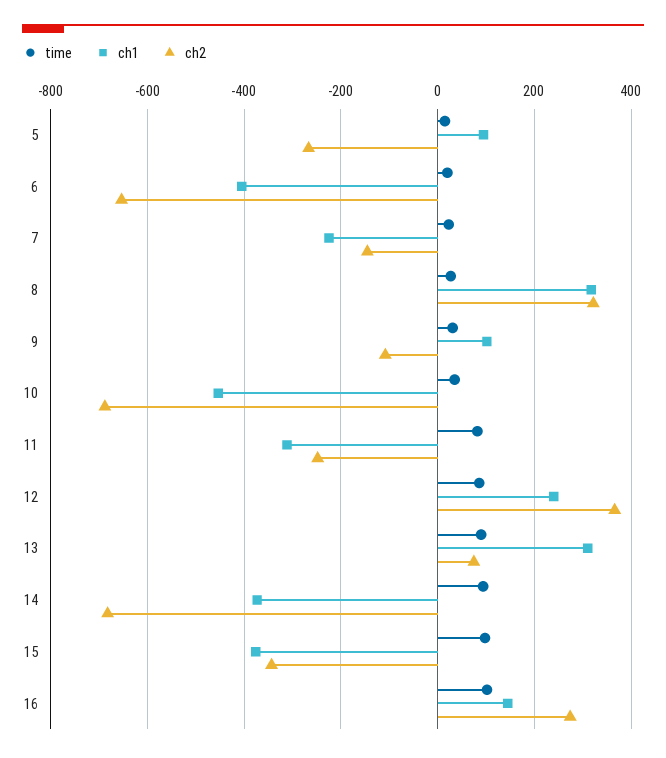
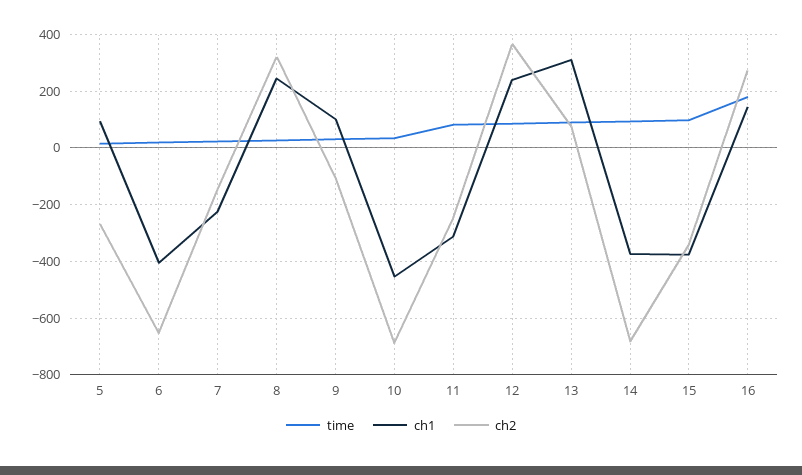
  {
    "time": {
      "5": 20,
      "6": 20,
      "7": 20,
      "8": 20,
      "9": 40,
      "10": 40,
      "11": 80,
      "12": 80,
      "13": 100,
      "14": 100,
      "15": 100,
-     "16": 100
+     "16": 175
    },
    "ch1": {
      "5": 100,
      "6": -400,
      "7": -220,
-     "8": 320,
+     "8": 250,
      "9": 100,
      "10": -460,
      "11": -320,
      "12": 240,
      "13": 320,
      "14": -380,
      "15": -380,
      "16": 140
    },
    "ch2": {
      "5": -260,
      "6": -660,
      "7": -140,
      "8": 320,
      "9": -100,
      "10": -680,
      "11": -240,
      "12": 360,
      "13": 80,
      "14": -680,
      "15": -340,
      "16": 280
    }
  }

